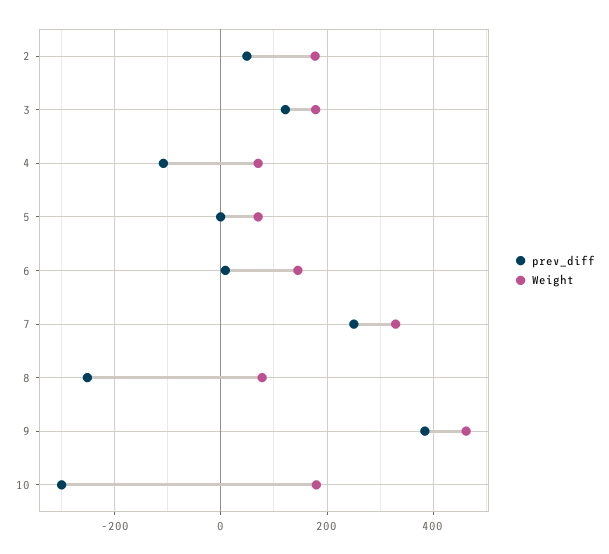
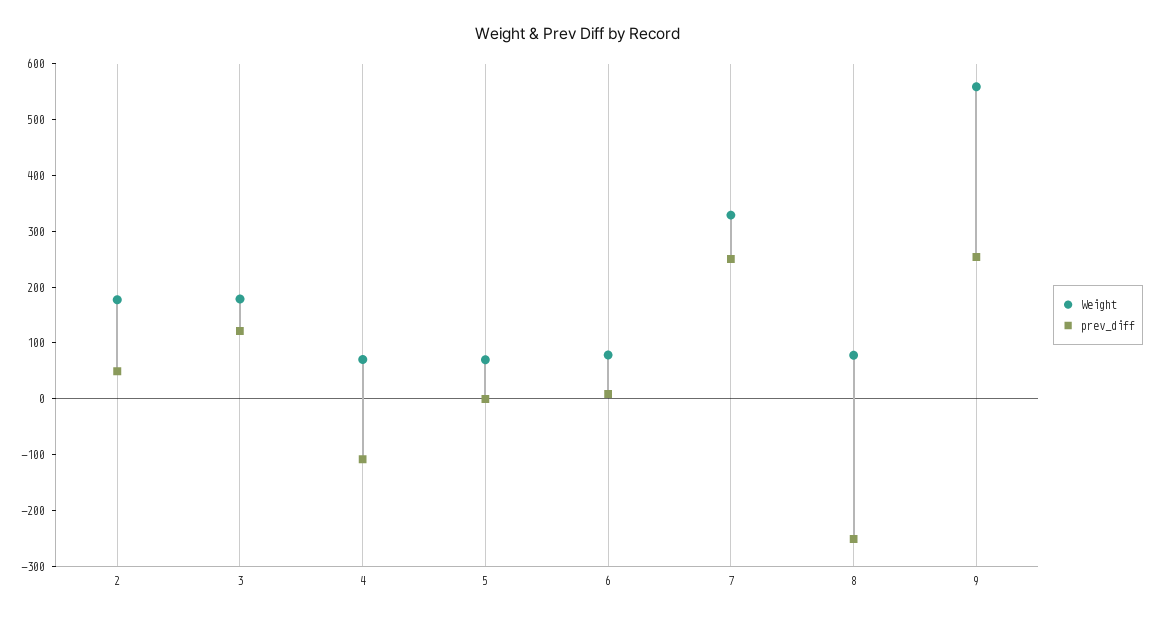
  {
    "prev_diff": {
      "2": 40,
      "3": 120,
      "4": -100,
      "5": 0,
      "6": 0,
      "7": 260,
      "8": -260,
-     "9": 380,
+     "9": 260
-     "10": -300
    },
    "Weight": {
      "2": 180,
      "3": 180,
      "4": 80,
      "5": 60,
-     "6": 140,
+     "6": 80,
      "7": 320,
      "8": 80,
-     "9": 460,
+     "9": 560
-     "10": 180
    }
  }

